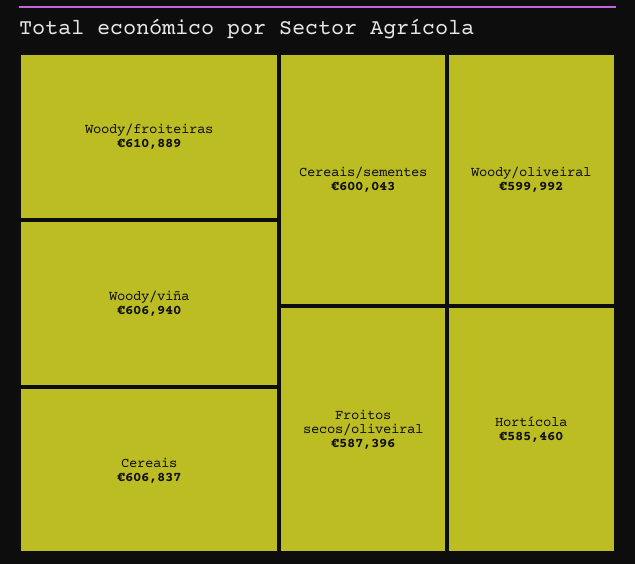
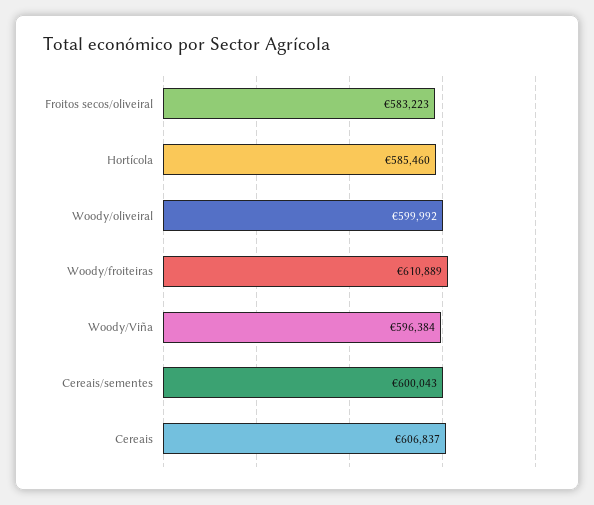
  {
    "Woody/froiteiras": 610889,
-   "Woody/viña": 606940,
+   "Woody/viña": 596384,
    "Cereais": 606837,
    "Cereais/sementes": 600043,
    "Woody/oliveiral": 599992,
-   "Froitos secos/oliveiral": 587396,
+   "Froitos secos/oliveiral": 583223,
    "Hortícola": 585460
  }

